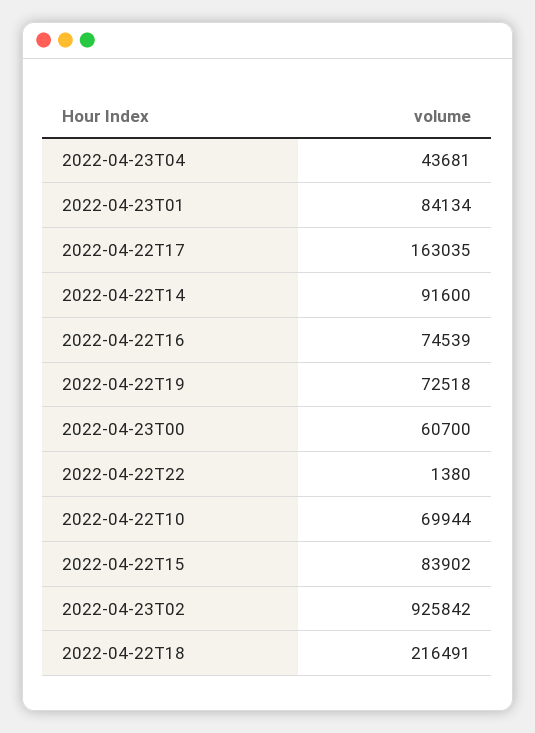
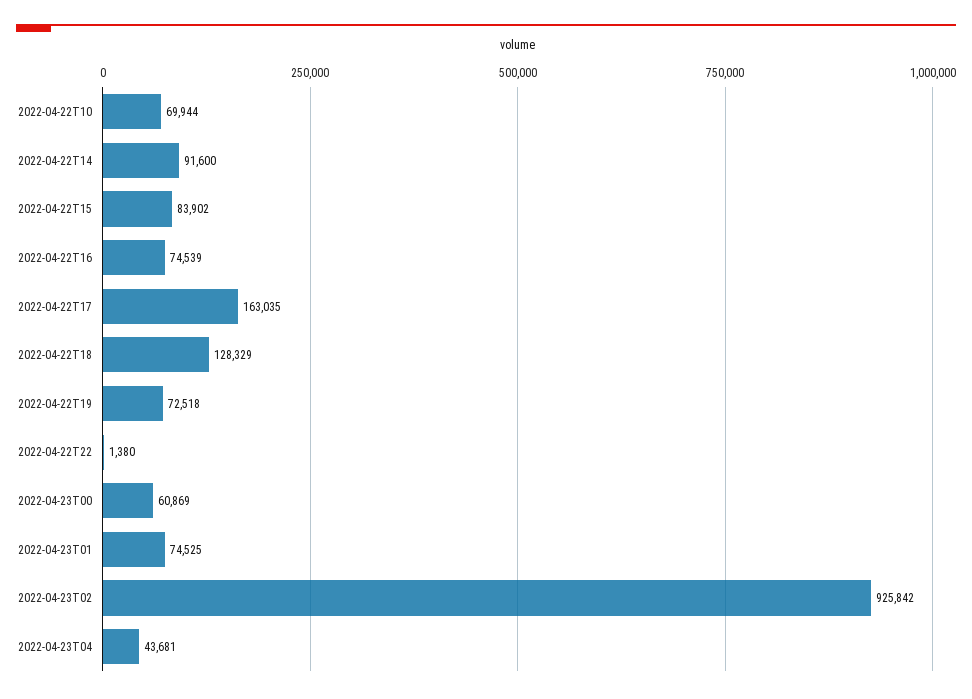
  {
    "2022-04-23T04": 43681,
-   "2022-04-23T01": 84134,
+   "2022-04-23T01": 74525,
    "2022-04-22T17": 163035,
    "2022-04-22T14": 91600,
    "2022-04-22T16": 74539,
    "2022-04-22T19": 72518,
-   "2022-04-23T00": 60700,
+   "2022-04-23T00": 60869,
    "2022-04-22T22": 1380,
    "2022-04-22T10": 69944,
    "2022-04-22T15": 83902,
    "2022-04-23T02": 925842,
-   "2022-04-22T18": 216491
+   "2022-04-22T18": 128329
  }

